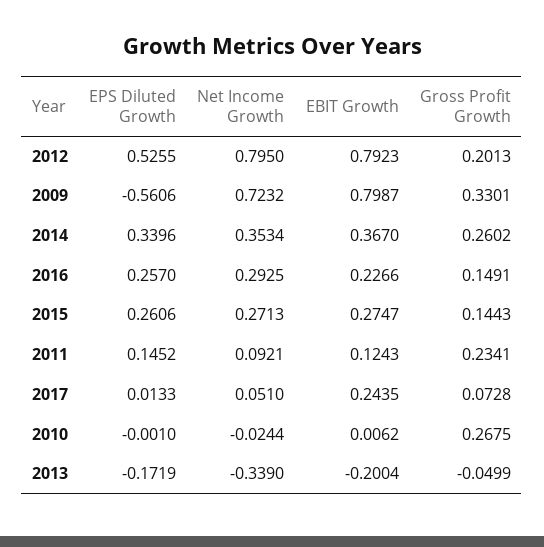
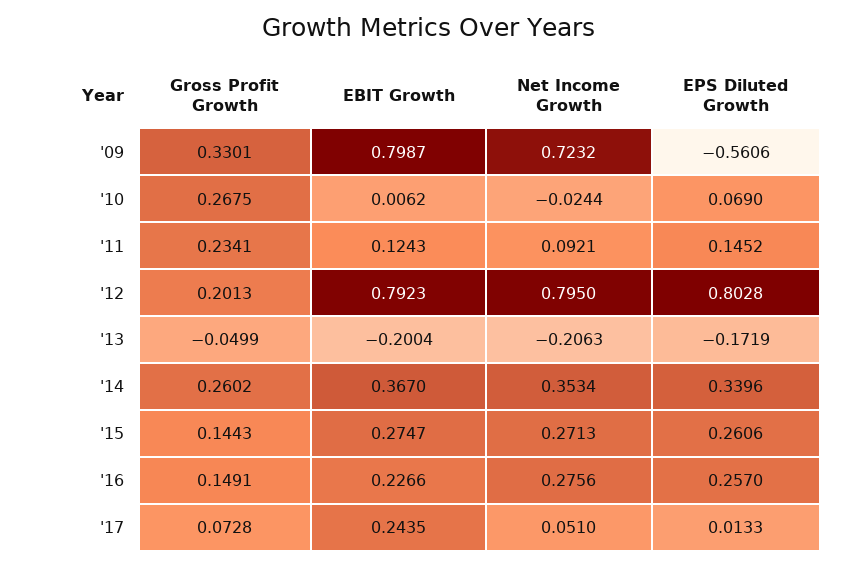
  {
    "EPS Diluted Growth": {
-     "2012": 0.5255,
+     "2012": 0.8028,
      "2009": -0.5606,
      "2014": 0.3396,
      "2016": 0.257,
      "2015": 0.2606,
      "2011": 0.1452,
      "2017": 0.0133,
-     "2010": -0.001,
+     "2010": 0.069,
      "2013": -0.1719
    },
    "Net Income Growth": {
      "2012": 0.795,
      "2009": 0.7232,
      "2014": 0.3534,
-     "2016": 0.2925,
+     "2016": 0.2756,
      "2015": 0.2713,
      "2011": 0.0921,
      "2017": 0.051,
      "2010": -0.0244,
-     "2013": -0.339
+     "2013": -0.2063
    },
    "EBIT Growth": {
      "2012": 0.7923,
      "2009": 0.7987,
      "2014": 0.367,
      "2016": 0.2266,
      "2015": 0.2747,
      "2011": 0.1243,
      "2017": 0.2435,
      "2010": 0.0062,
      "2013": -0.2004
    },
    "Gross Profit Growth": {
      "2012": 0.2013,
      "2009": 0.3301,
      "2014": 0.2602,
      "2016": 0.1491,
      "2015": 0.1443,
      "2011": 0.2341,
      "2017": 0.0728,
      "2010": 0.2675,
      "2013": -0.0499
    }
  }

